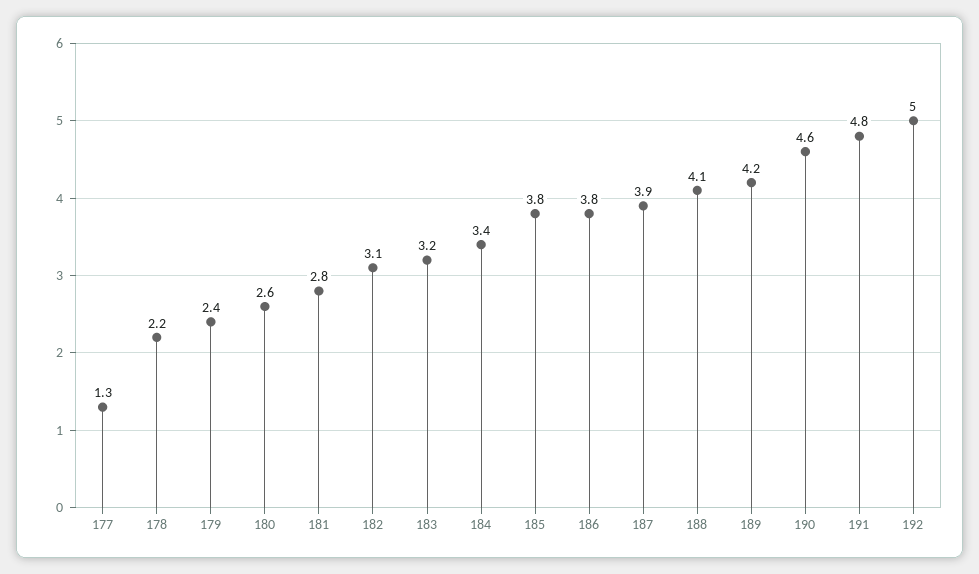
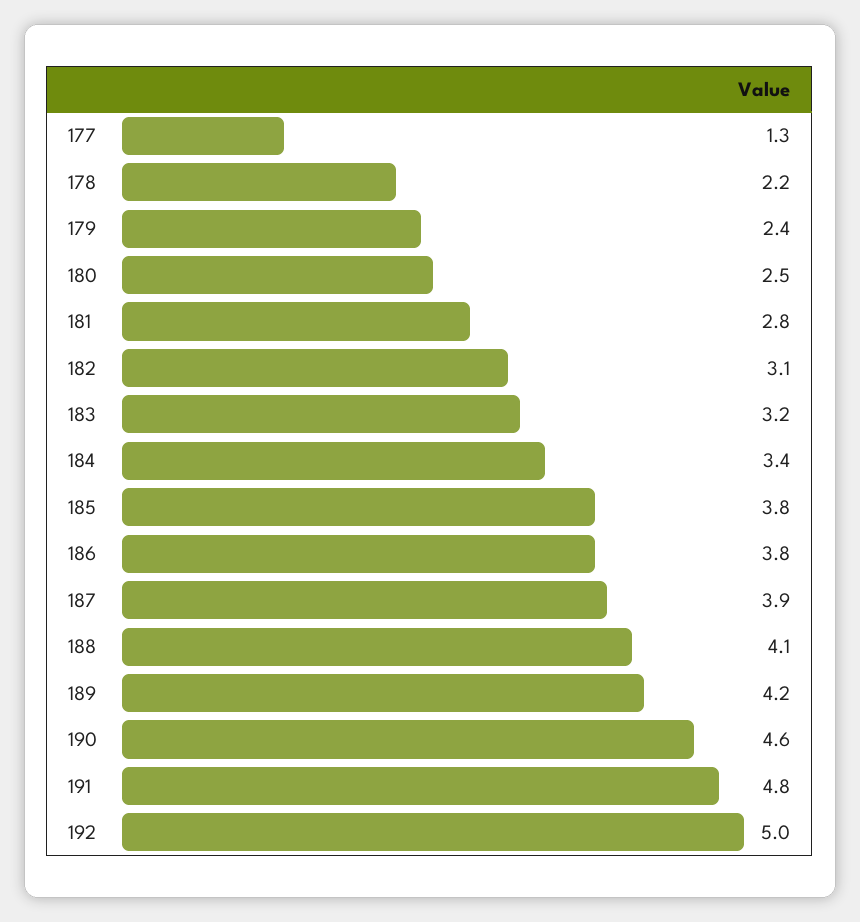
  {
    "177": 1.3,
    "178": 2.2,
    "179": 2.4,
-   "180": 2.6,
+   "180": 2.5,
    "181": 2.8,
    "182": 3.1,
    "183": 3.2,
    "184": 3.4,
    "185": 3.8,
    "186": 3.8,
    "187": 3.9,
    "188": 4.1,
    "189": 4.2,
    "190": 4.6,
    "191": 4.8,
    "192": 5
  }

